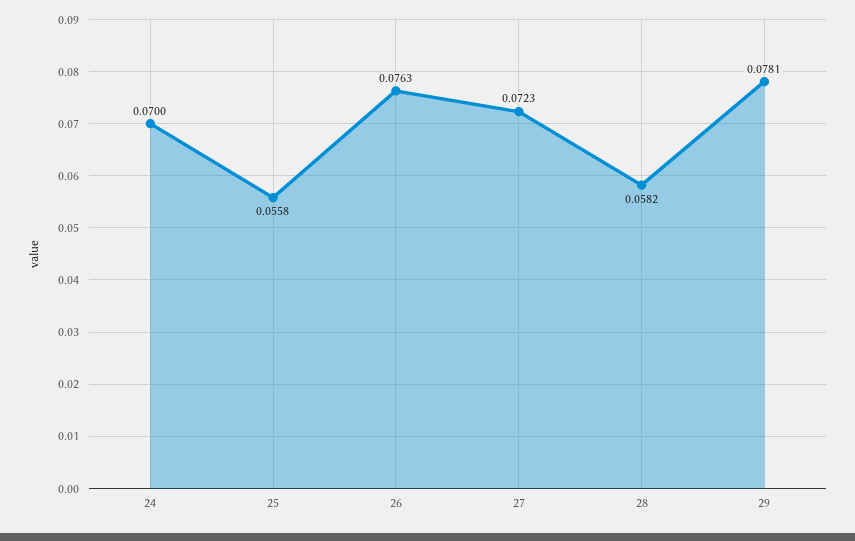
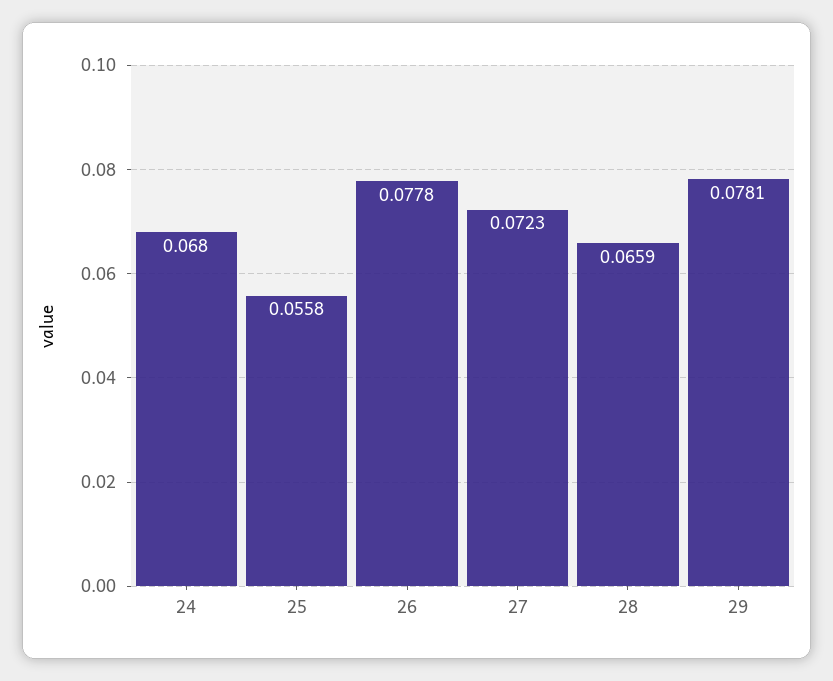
  {
-   "24": 0.07,
+   "24": 0.068,
    "25": 0.0558,
-   "26": 0.0763,
+   "26": 0.0778,
    "27": 0.0723,
-   "28": 0.0582,
+   "28": 0.0659,
    "29": 0.0781
  }

